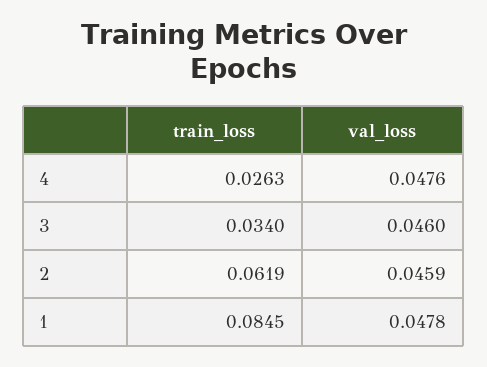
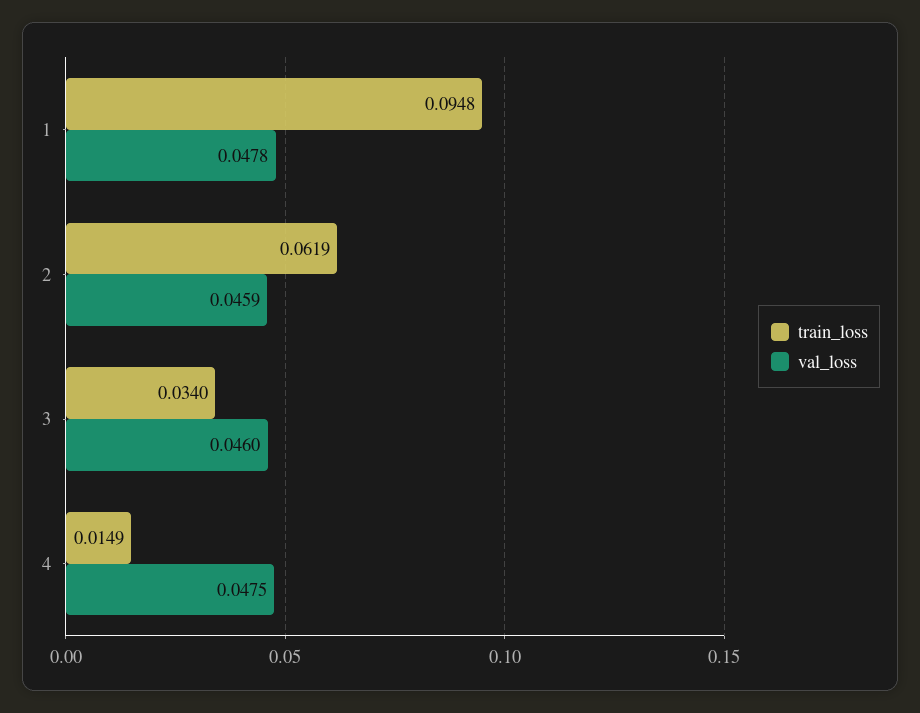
  {
    "train_loss": {
-     "4": 0.0263,
+     "4": 0.0149,
      "3": 0.034,
      "2": 0.0619,
-     "1": 0.0845
+     "1": 0.0948
    },
    "val_loss": {
-     "4": 0.0476,
+     "4": 0.0475,
      "3": 0.046,
      "2": 0.0459,
      "1": 0.0478
    }
  }

